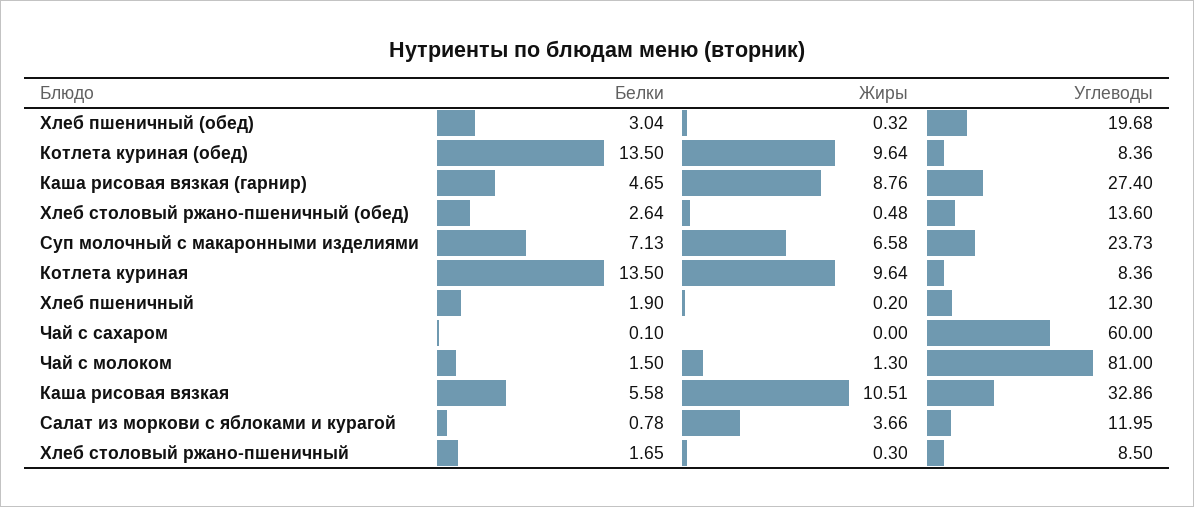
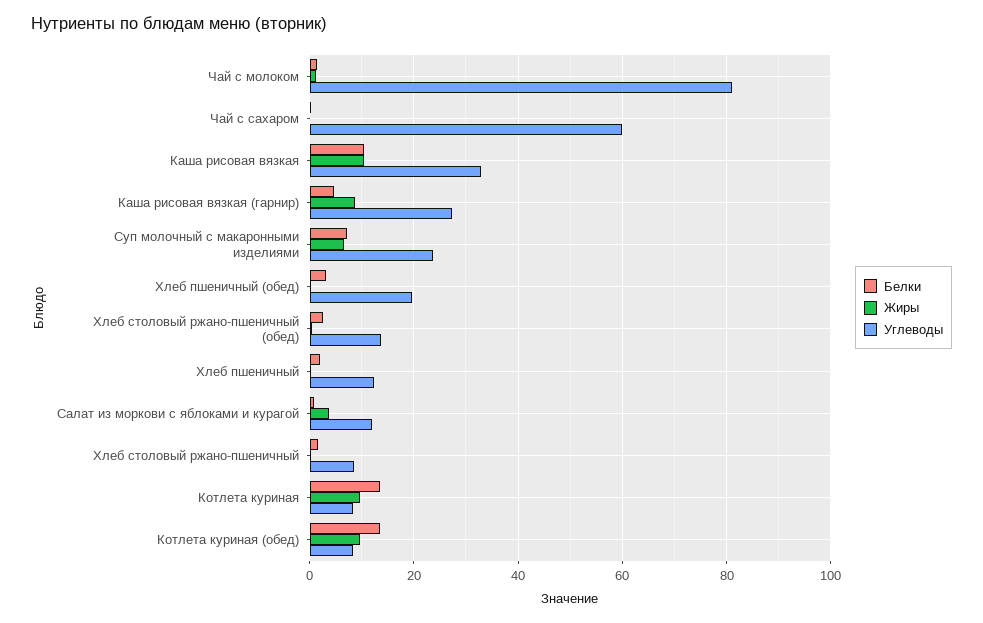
  {
    "Белки": {
      "Хлеб пшеничный (обед)": 3.04,
      "Котлета куриная (обед)": 13.5,
      "Каша рисовая вязкая (гарнир)": 4.65,
      "Хлеб столовый ржано-пшеничный (обед)": 2.64,
      "Суп молочный с макаронными изделиями": 7.13,
      "Котлета куриная": 13.5,
      "Хлеб пшеничный": 1.9,
      "Чай с сахаром": 0.1,
      "Чай с молоком": 1.5,
-     "Каша рисовая вязкая": 5.58,
+     "Каша рисовая вязкая": 10,
      "Салат из моркови с яблоками и курагой": 0.78,
      "Хлеб столовый ржано-пшеничный": 1.65
    },
    "Жиры": {
      "Хлеб пшеничный (обед)": 0.32,
      "Котлета куриная (обед)": 9.64,
      "Каша рисовая вязкая (гарнир)": 8.76,
      "Хлеб столовый ржано-пшеничный (обед)": 0.48,
      "Суп молочный с макаронными изделиями": 6.58,
      "Котлета куриная": 9.64,
      "Хлеб пшеничный": 0.2,
      "Чай с сахаром": 0,
      "Чай с молоком": 1.3,
      "Каша рисовая вязкая": 10.51,
      "Салат из моркови с яблоками и курагой": 3.66,
      "Хлеб столовый ржано-пшеничный": 0.3
    },
    "Углеводы": {
      "Хлеб пшеничный (обед)": 19.68,
      "Котлета куриная (обед)": 8.36,
      "Каша рисовая вязкая (гарнир)": 27.4,
      "Хлеб столовый ржано-пшеничный (обед)": 13.6,
      "Суп молочный с макаронными изделиями": 23.73,
      "Котлета куриная": 8.36,
      "Хлеб пшеничный": 12.3,
      "Чай с сахаром": 60,
      "Чай с молоком": 81,
      "Каша рисовая вязкая": 32.86,
      "Салат из моркови с яблоками и курагой": 11.95,
      "Хлеб столовый ржано-пшеничный": 8.5
    }
  }

